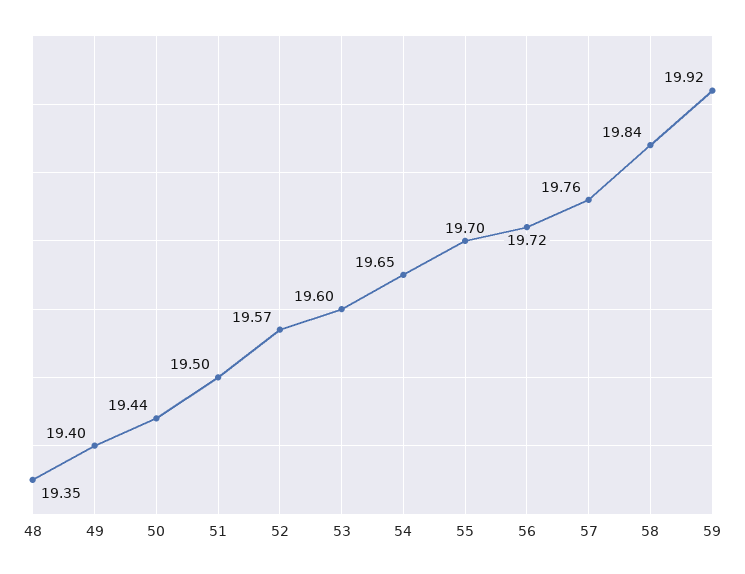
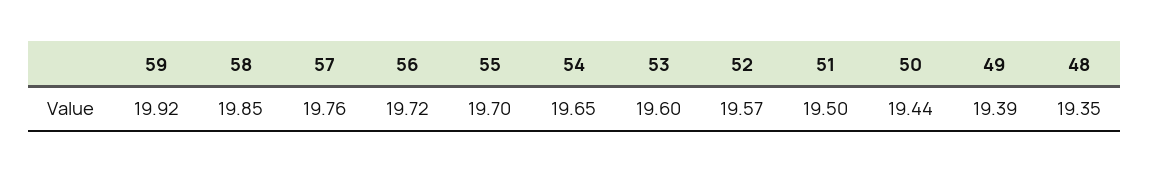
  {
    "48": 19.35,
-   "49": 19.4,
+   "49": 19.39,
    "50": 19.44,
    "51": 19.5,
    "52": 19.57,
    "53": 19.6,
    "54": 19.65,
    "55": 19.7,
    "56": 19.72,
    "57": 19.76,
-   "58": 19.84,
+   "58": 19.85,
    "59": 19.92
  }

